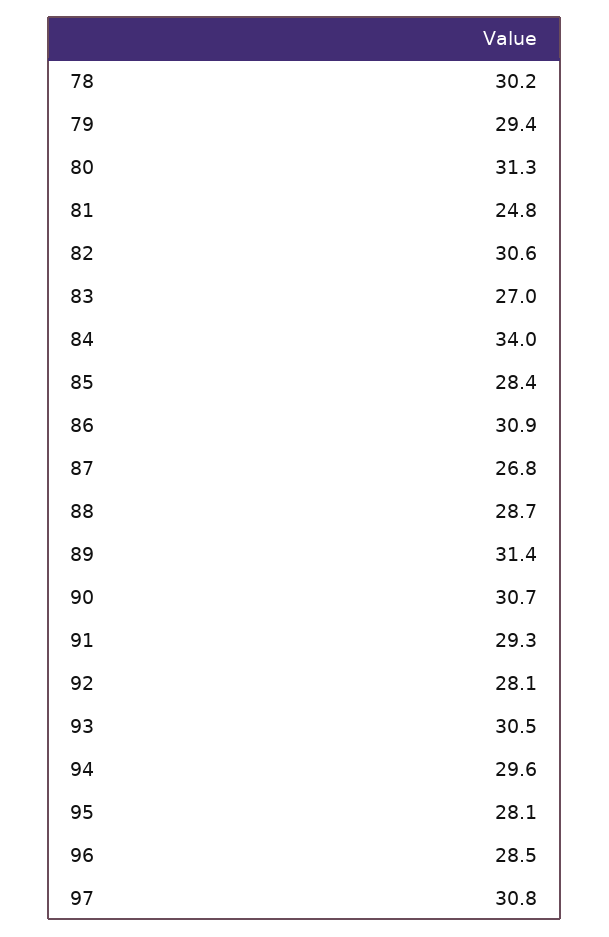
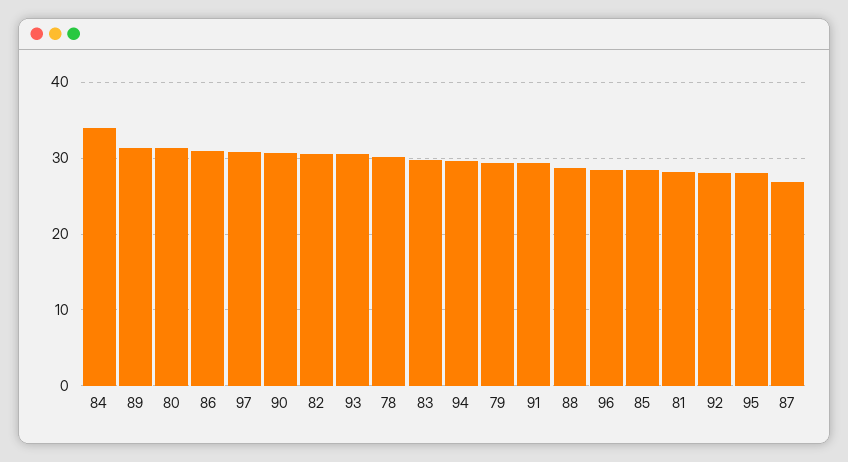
  {
    "78": 30.2,
    "79": 29.4,
    "80": 31.3,
-   "81": 24.8,
+   "81": 28,
    "82": 30.6,
-   "83": 27,
+   "83": 30,
    "84": 34,
    "85": 28.4,
    "86": 30.9,
    "87": 26.8,
    "88": 28.7,
    "89": 31.4,
    "90": 30.7,
    "91": 29.3,
    "92": 28.1,
    "93": 30.5,
    "94": 29.6,
    "95": 28.1,
    "96": 28.5,
    "97": 30.8
  }

